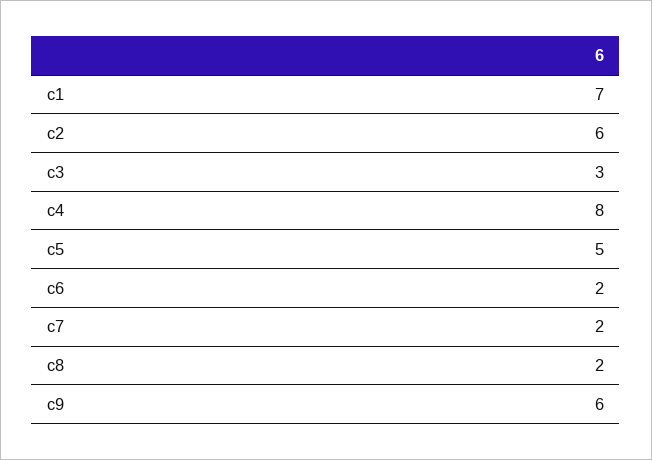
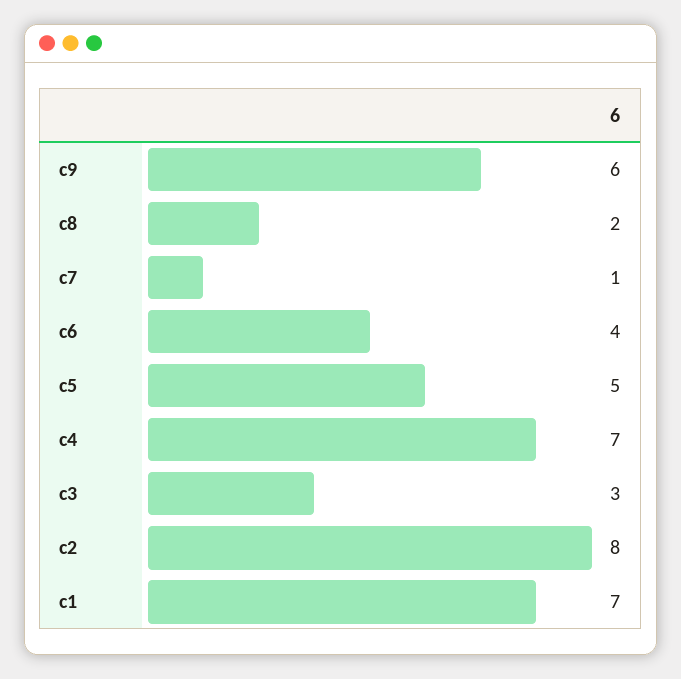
  {
    "c1": 7,
-   "c2": 6,
+   "c2": 8,
    "c3": 3,
-   "c4": 8,
+   "c4": 7,
    "c5": 5,
-   "c6": 2,
+   "c6": 4,
-   "c7": 2,
+   "c7": 1,
    "c8": 2,
    "c9": 6
  }

